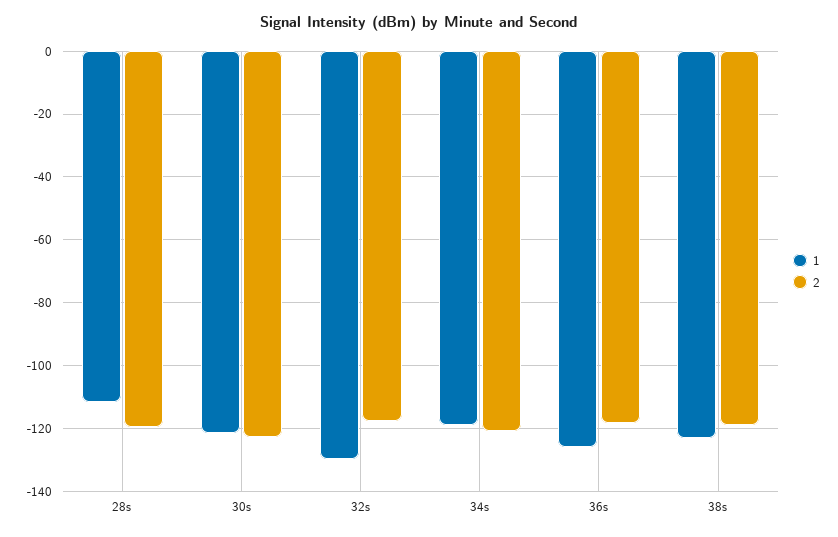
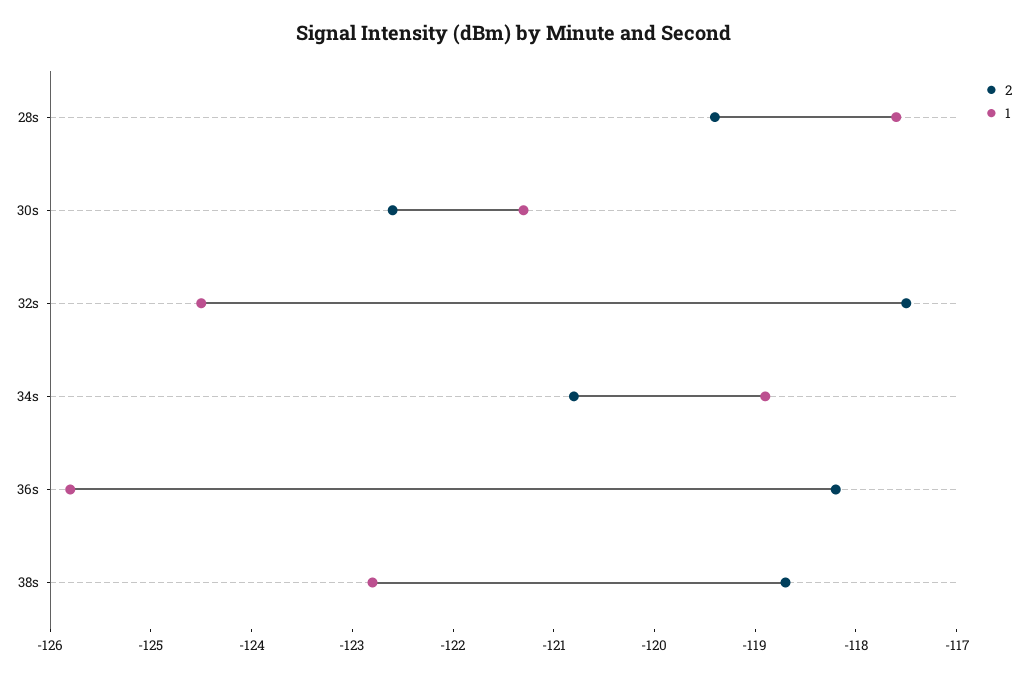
  {
    "1": {
-     "28s": -112,
+     "28s": -117.6,
      "30s": -121.3,
-     "32s": -130,
+     "32s": -124.5,
      "34s": -118.9,
      "36s": -125.8,
      "38s": -122.8
    },
    "2": {
      "28s": -119.4,
      "30s": -122.6,
      "32s": -117.5,
      "34s": -120.8,
      "36s": -118.2,
      "38s": -118.7
    }
  }

